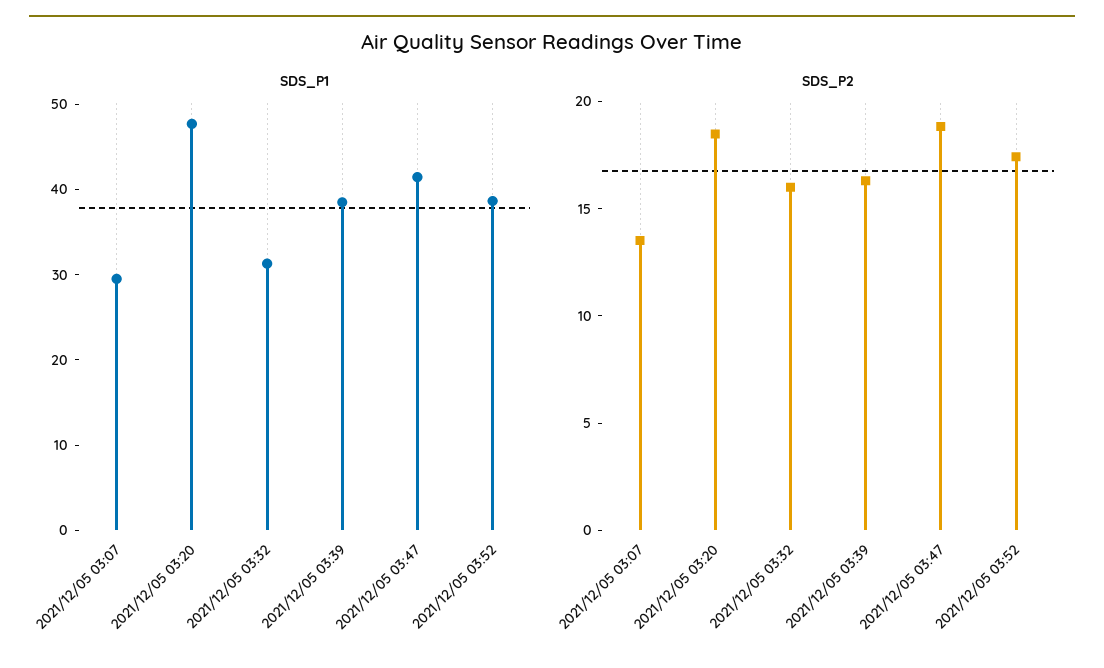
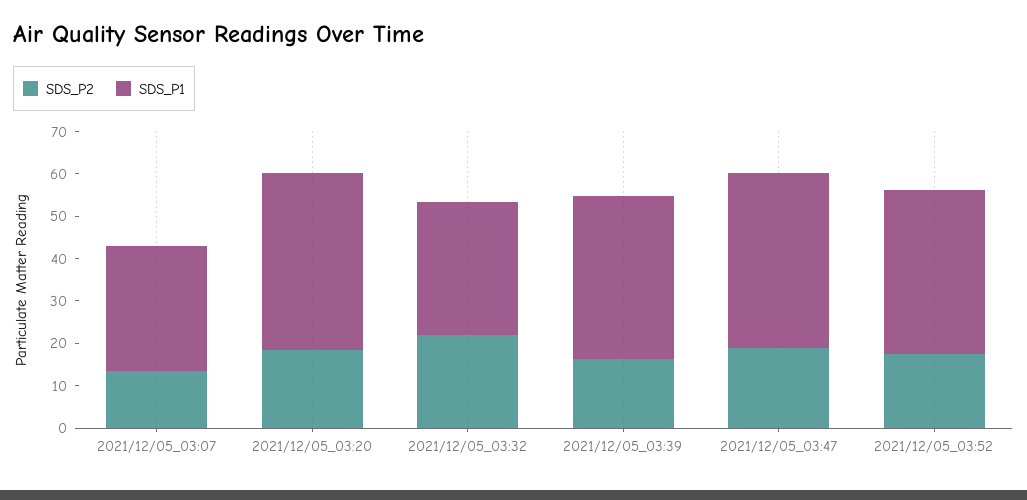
  {
    "SDS_P1": {
      "2021/12/05 03:07": 30,
-     "2021/12/05 03:20": 48,
+     "2021/12/05 03:20": 42,
      "2021/12/05 03:32": 32,
      "2021/12/05 03:39": 38,
      "2021/12/05 03:47": 42,
      "2021/12/05 03:52": 38
    },
    "SDS_P2": {
      "2021/12/05 03:07": 14,
      "2021/12/05 03:20": 18,
-     "2021/12/05 03:32": 16,
+     "2021/12/05 03:32": 22,
      "2021/12/05 03:39": 16,
      "2021/12/05 03:47": 19,
      "2021/12/05 03:52": 17
    }
  }

